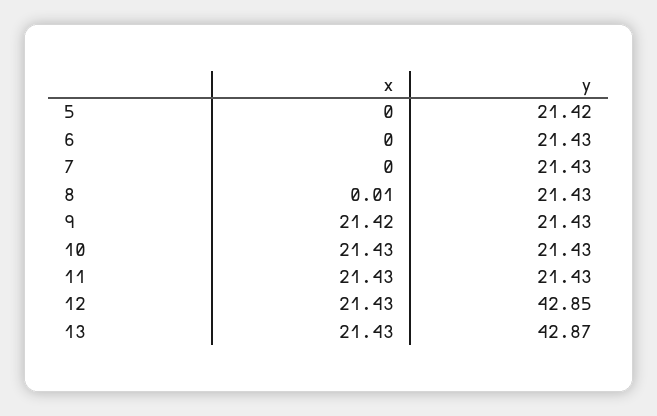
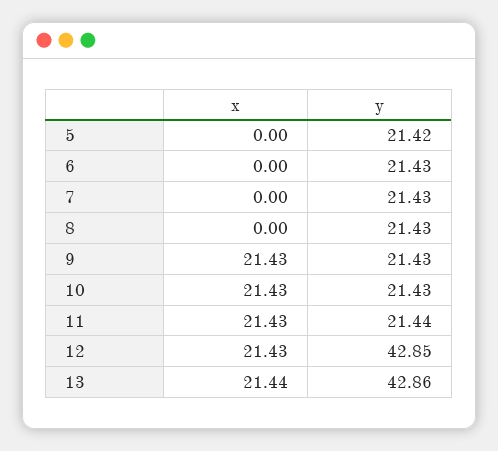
  {
    "x": {
      "5": 0,
      "6": 0,
      "7": 0,
-     "8": 0.01,
+     "8": 0,
-     "9": 21.42,
+     "9": 21.43,
      "10": 21.43,
      "11": 21.43,
      "12": 21.43,
-     "13": 21.43
+     "13": 21.44
    },
    "y": {
      "5": 21.42,
      "6": 21.43,
      "7": 21.43,
      "8": 21.43,
      "9": 21.43,
      "10": 21.43,
-     "11": 21.43,
+     "11": 21.44,
      "12": 42.85,
-     "13": 42.87
+     "13": 42.86
    }
  }

